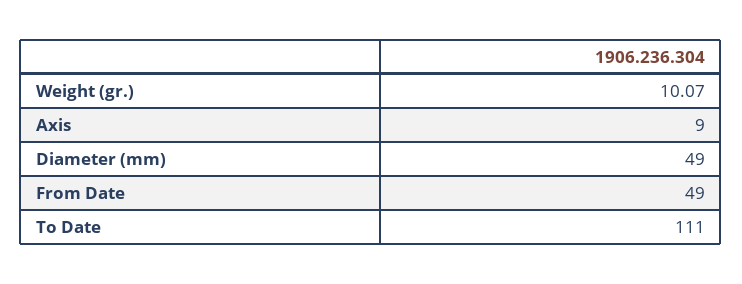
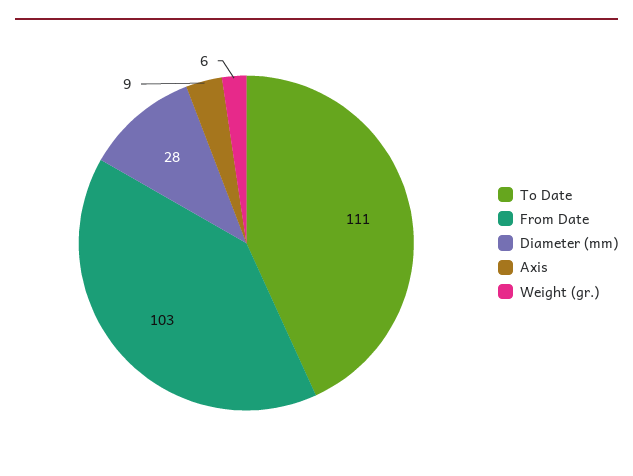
  {
-   "Weight (gr.)": 10.07,
+   "Weight (gr.)": 6,
    "Axis": 9,
-   "Diameter (mm)": 49,
+   "Diameter (mm)": 28,
-   "From Date": 49,
+   "From Date": 103,
    "To Date": 111
  }

